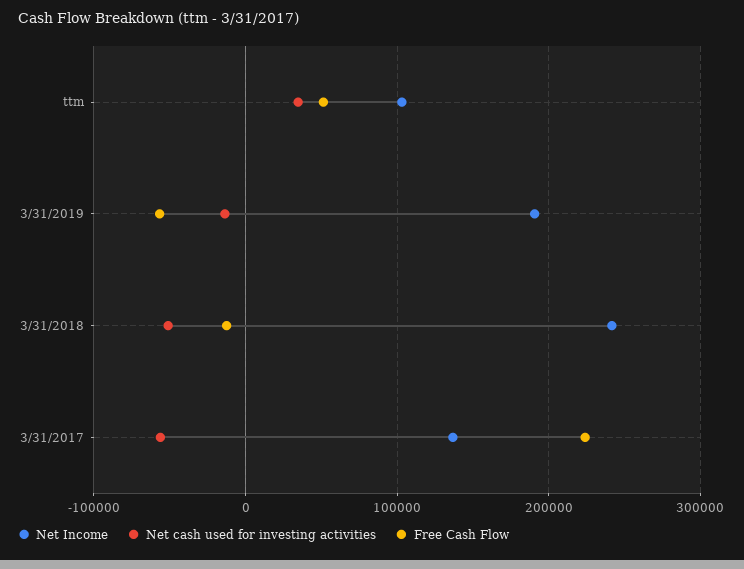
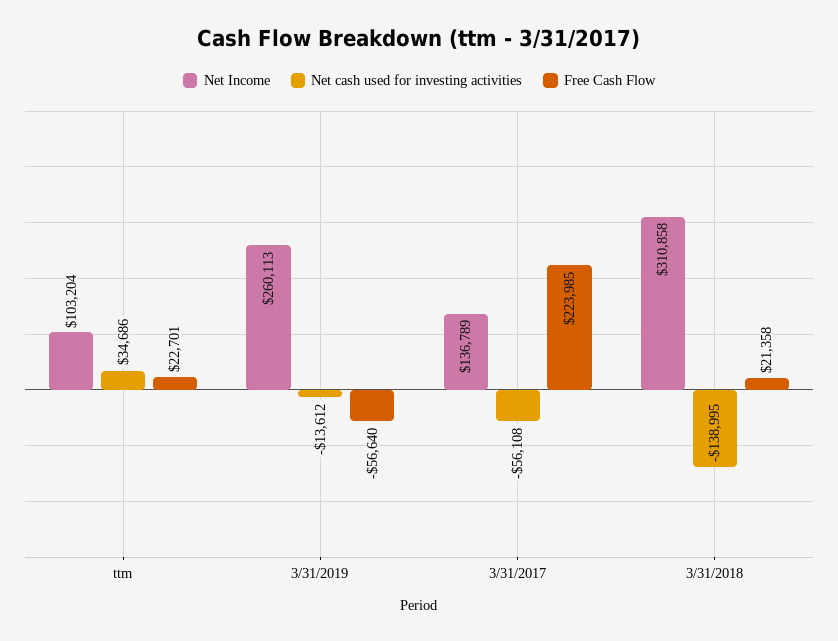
  {
    "Net Income": {
      "ttm": 103204,
-     "3/31/2019": 190000,
+     "3/31/2019": 260113,
-     "3/31/2018": 240000,
+     "3/31/2018": 310858,
      "3/31/2017": 136789
    },
    "Net cash used for investing activities": {
      "ttm": 34686,
      "3/31/2019": -13612,
-     "3/31/2018": -50000,
+     "3/31/2018": -138995,
      "3/31/2017": -56108
    },
    "Free Cash Flow": {
-     "ttm": 50000,
+     "ttm": 22701,
      "3/31/2019": -56640,
-     "3/31/2018": -10000,
+     "3/31/2018": 21358,
      "3/31/2017": 223985
    }
  }

